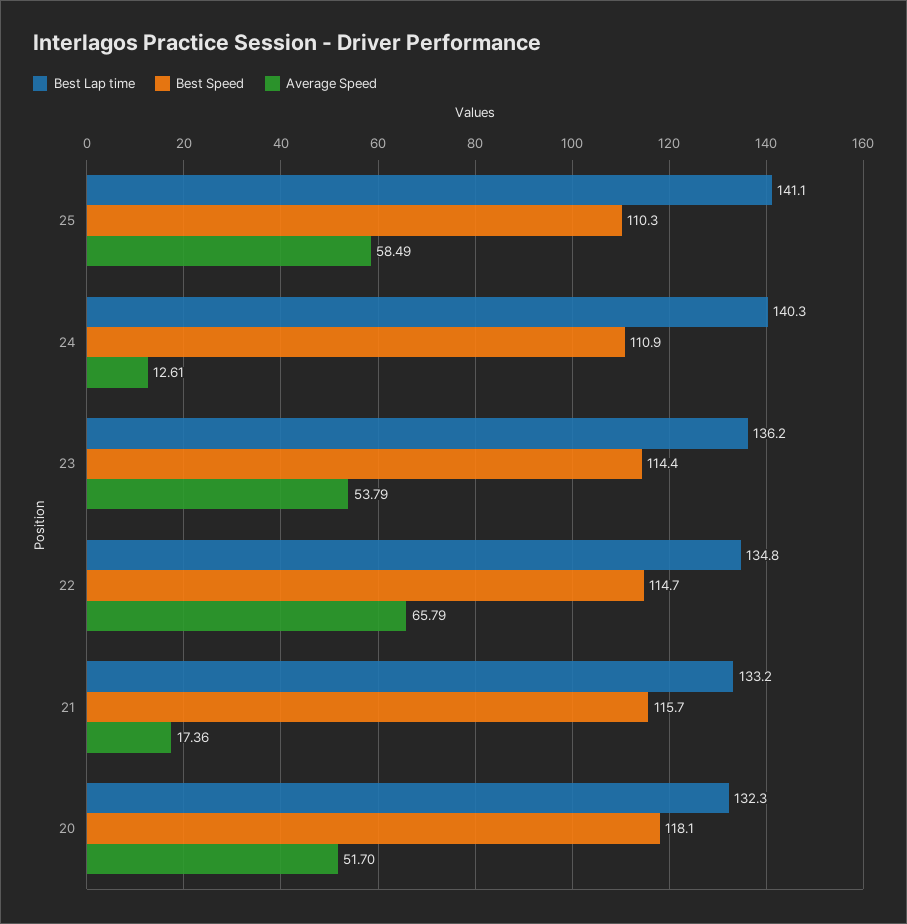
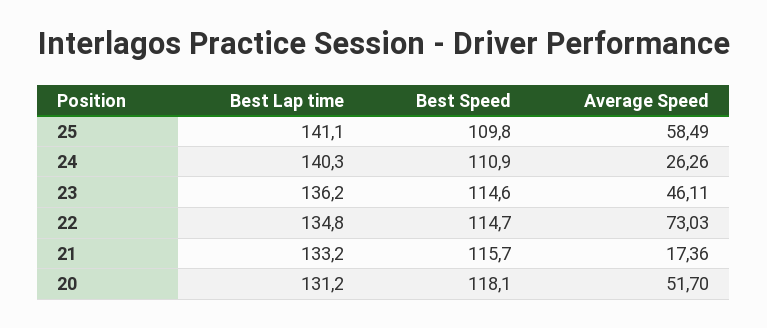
  {
    "Best Lap time": {
      "25": 141.1,
      "24": 140.3,
      "23": 136.2,
      "22": 134.8,
      "21": 133.2,
-     "20": 132.3
+     "20": 131.2
    },
    "Best Speed": {
-     "25": 110.3,
+     "25": 109.8,
      "24": 110.9,
-     "23": 114.4,
+     "23": 114.6,
      "22": 114.7,
      "21": 115.7,
      "20": 118.1
    },
    "Average Speed": {
      "25": 58.49,
-     "24": 12.61,
+     "24": 26.26,
-     "23": 53.79,
+     "23": 46.11,
-     "22": 65.79,
+     "22": 73.03,
      "21": 17.36,
      "20": 51.7
    }
  }

